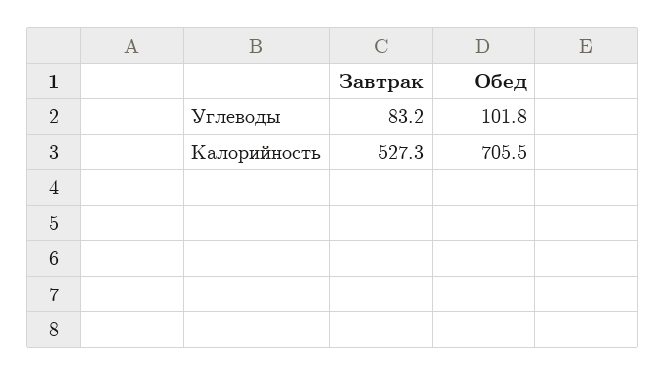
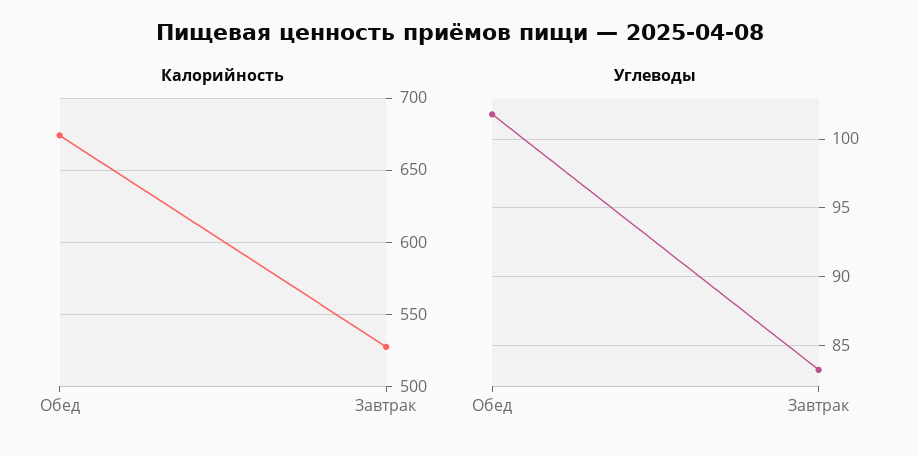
  {
    "Углеводы": {
      "Завтрак": 83.2,
      "Обед": 101.8
    },
    "Калорийность": {
      "Завтрак": 527.3,
-     "Обед": 705.5
+     "Обед": 675
    }
  }

